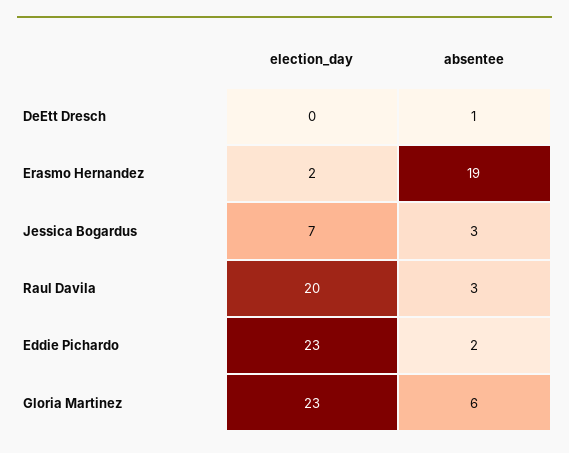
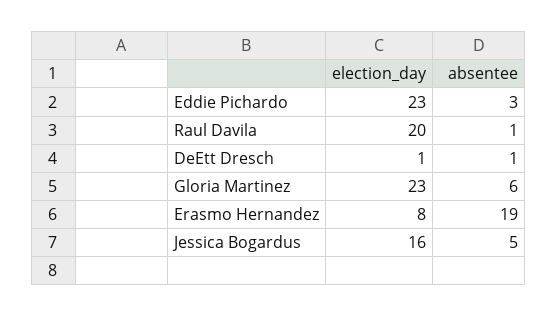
  {
    "election_day": {
-     "DeEtt Dresch": 0,
+     "DeEtt Dresch": 1,
-     "Erasmo Hernandez": 2,
+     "Erasmo Hernandez": 8,
-     "Jessica Bogardus": 7,
+     "Jessica Bogardus": 16,
      "Raul Davila": 20,
      "Eddie Pichardo": 23,
      "Gloria Martinez": 23
    },
    "absentee": {
      "DeEtt Dresch": 1,
      "Erasmo Hernandez": 19,
-     "Jessica Bogardus": 3,
+     "Jessica Bogardus": 5,
-     "Raul Davila": 3,
+     "Raul Davila": 1,
-     "Eddie Pichardo": 2,
+     "Eddie Pichardo": 3,
      "Gloria Martinez": 6
    }
  }

